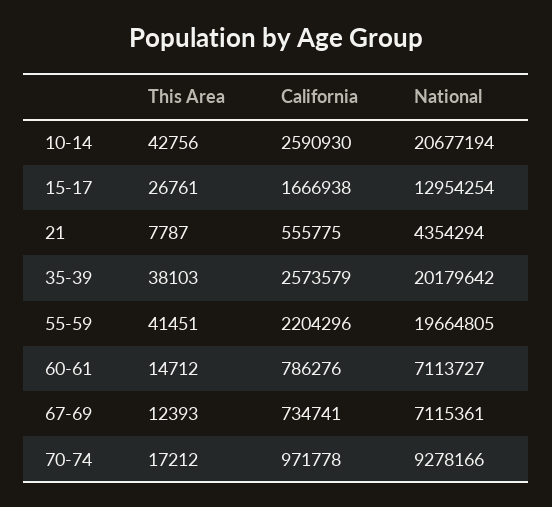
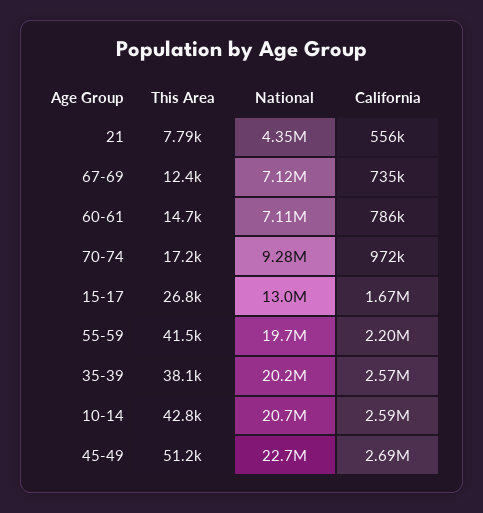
  {
    "This Area": {
      "10-14": 42756,
      "15-17": 26761,
      "21": 7787,
      "35-39": 38103,
      "55-59": 41451,
      "60-61": 14712,
      "67-69": 12393,
-     "70-74": 17212
+     "70-74": 17212,
+     "45-49": 51200
    },
    "California": {
      "10-14": 2590930,
      "15-17": 1666938,
      "21": 555775,
      "35-39": 2573579,
      "55-59": 2204296,
      "60-61": 786276,
      "67-69": 734741,
-     "70-74": 971778
+     "70-74": 971778,
+     "45-49": 2690000
    },
    "National": {
      "10-14": 20677194,
      "15-17": 12954254,
      "21": 4354294,
      "35-39": 20179642,
      "55-59": 19664805,
      "60-61": 7113727,
      "67-69": 7115361,
-     "70-74": 9278166
+     "70-74": 9278166,
+     "45-49": 22700000
    }
  }

